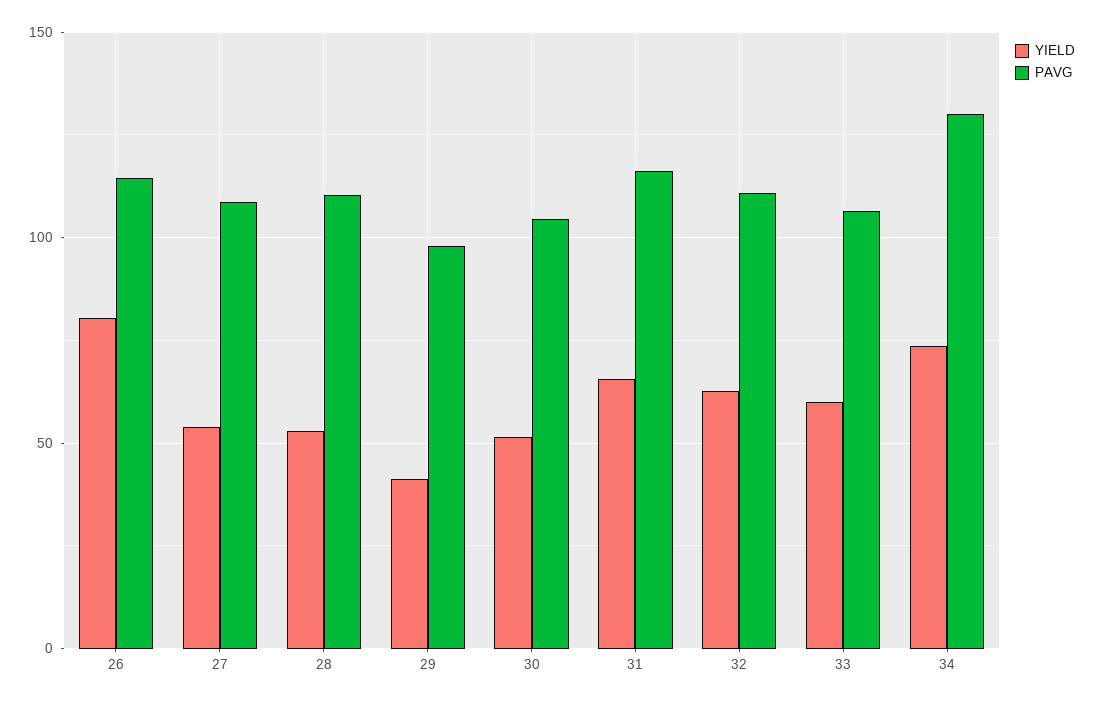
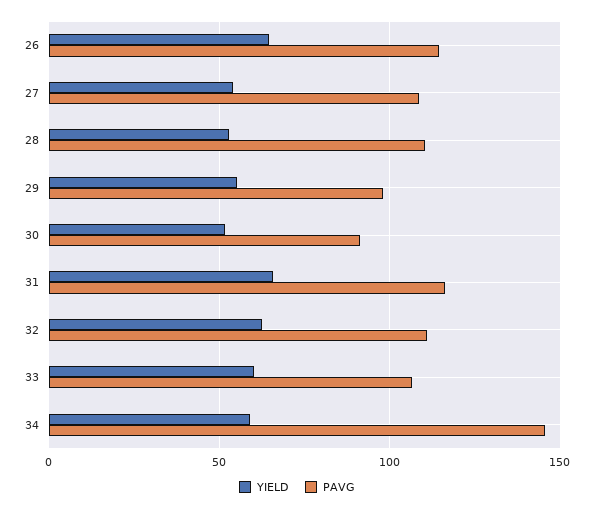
  {
    "YIELD": {
-     "26": 80,
+     "26": 65,
      "27": 55,
      "28": 55,
-     "29": 40,
+     "29": 55,
      "30": 50,
      "31": 65,
      "32": 65,
      "33": 60,
-     "34": 75
+     "34": 60
    },
    "PAVG": {
      "26": 115,
      "27": 110,
      "28": 110,
      "29": 100,
-     "30": 105,
+     "30": 90,
      "31": 115,
      "32": 110,
      "33": 105,
-     "34": 130
+     "34": 145
    }
  }

